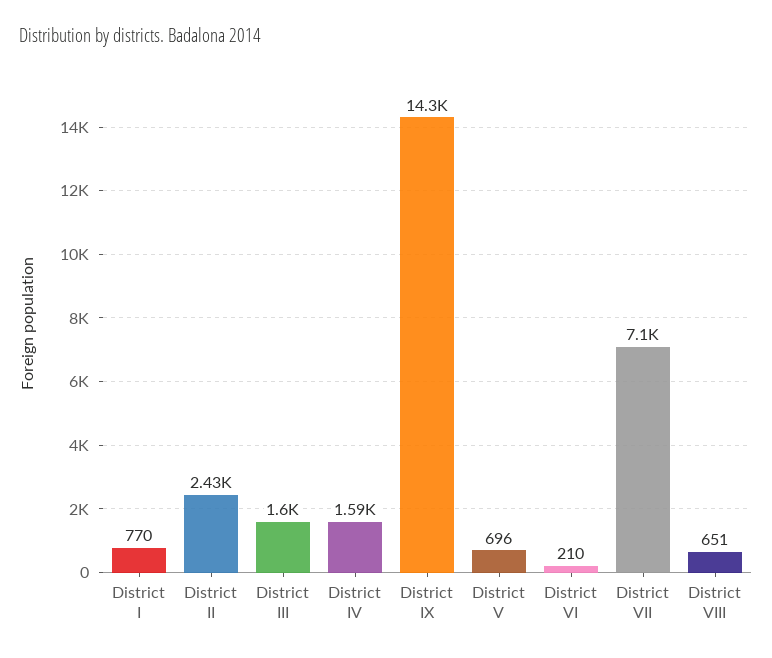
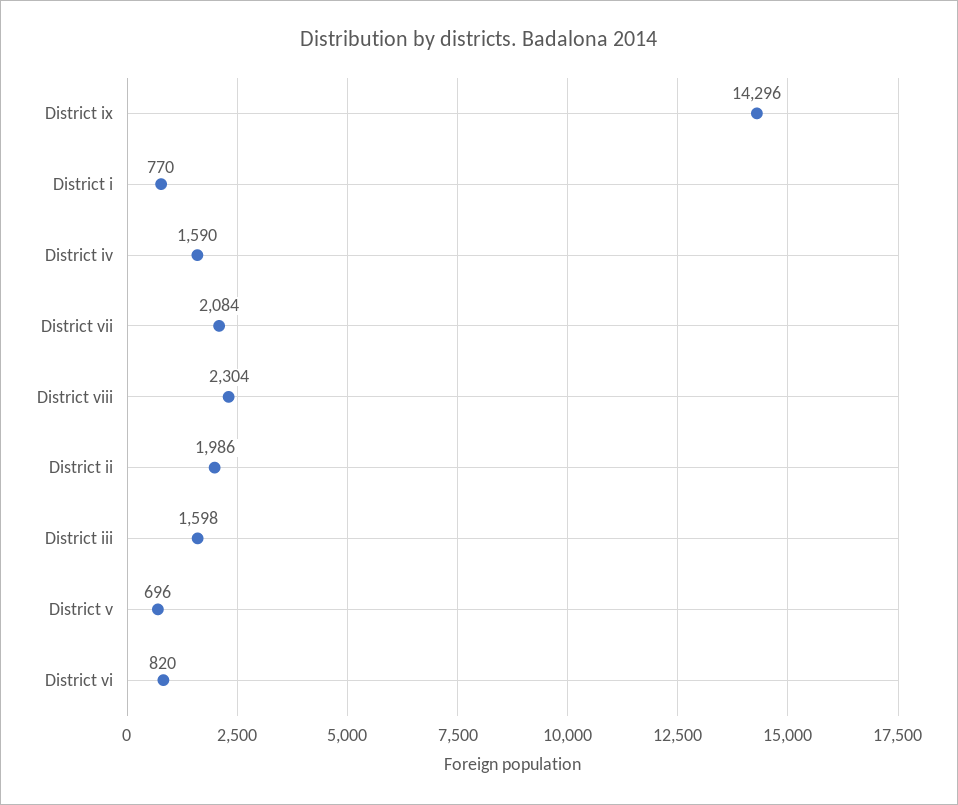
  {
    "District I": 770,
-   "District II": 2430,
+   "District II": 1986,
    "District III": 1598,
    "District IV": 1590,
    "District IX": 14296,
    "District V": 696,
-   "District VI": 210,
+   "District VI": 820,
-   "District VII": 7100,
+   "District VII": 2084,
-   "District VIII": 651
+   "District VIII": 2304
  }

